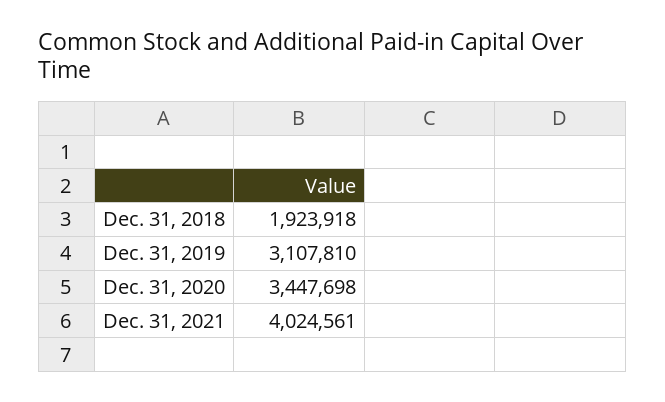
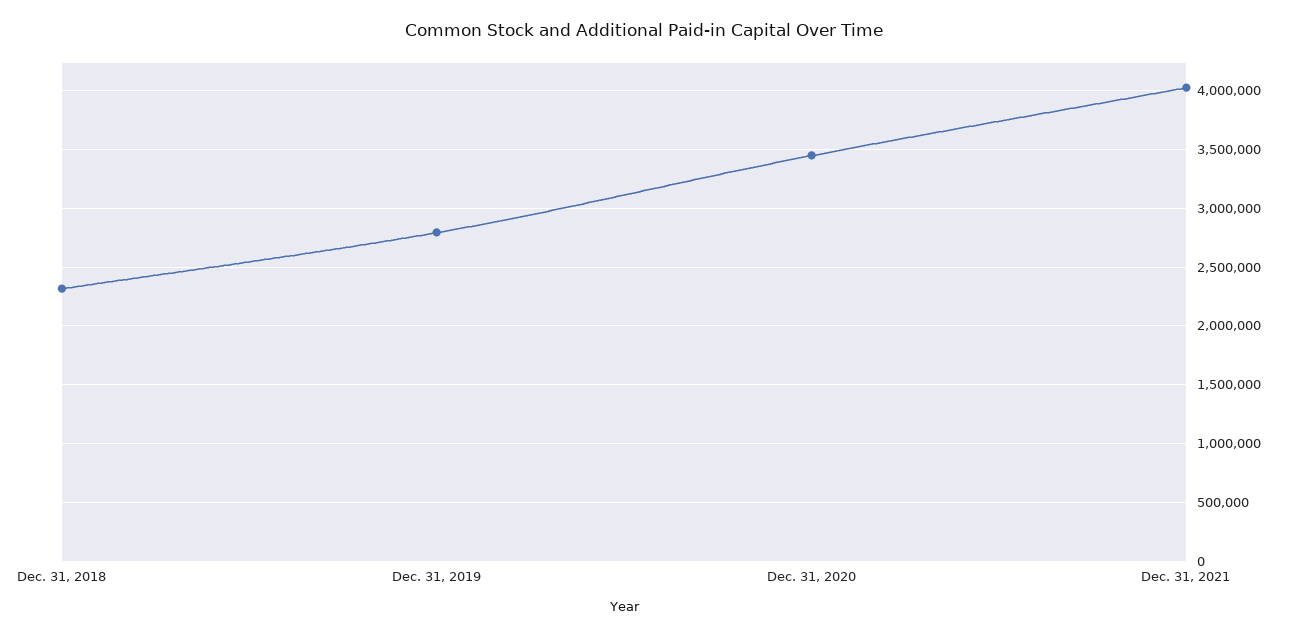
  {
-   "Dec. 31, 2018": 1923918,
+   "Dec. 31, 2018": 2300000,
-   "Dec. 31, 2019": 3107810,
+   "Dec. 31, 2019": 2800000,
    "Dec. 31, 2020": 3447698,
    "Dec. 31, 2021": 4024561
  }

